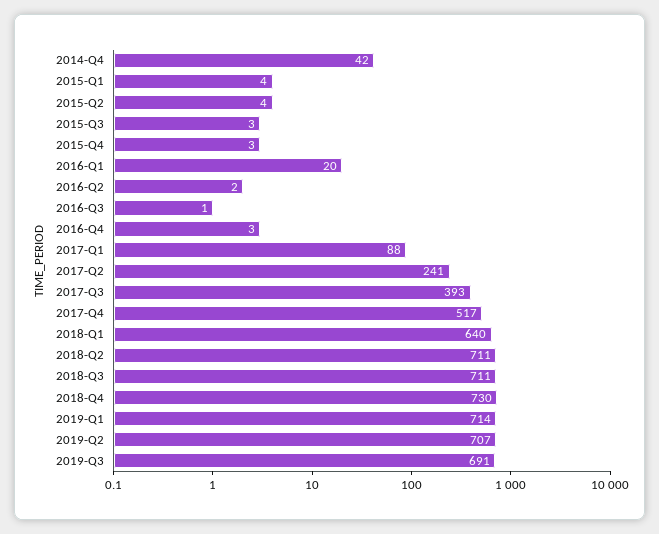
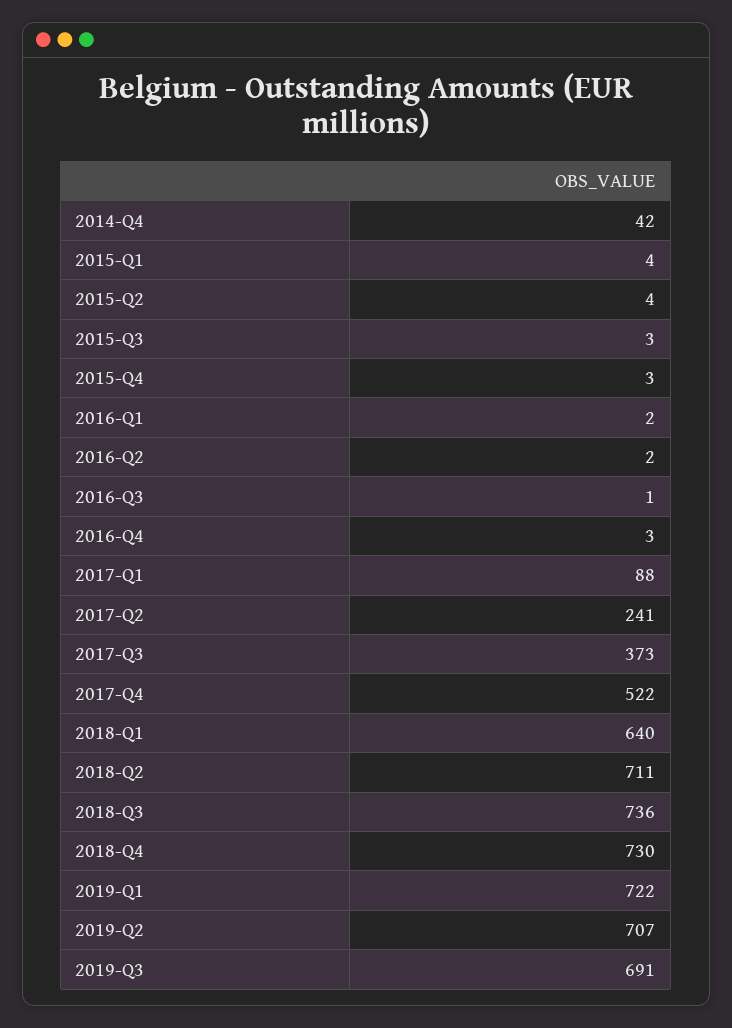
  {
    "2014-Q4": 42,
    "2015-Q1": 4,
    "2015-Q2": 4,
    "2015-Q3": 3,
    "2015-Q4": 3,
-   "2016-Q1": 20,
+   "2016-Q1": 2,
    "2016-Q2": 2,
    "2016-Q3": 1,
    "2016-Q4": 3,
    "2017-Q1": 88,
    "2017-Q2": 241,
-   "2017-Q3": 393,
+   "2017-Q3": 373,
-   "2017-Q4": 517,
+   "2017-Q4": 522,
    "2018-Q1": 640,
    "2018-Q2": 711,
-   "2018-Q3": 711,
+   "2018-Q3": 736,
    "2018-Q4": 730,
-   "2019-Q1": 714,
+   "2019-Q1": 722,
    "2019-Q2": 707,
    "2019-Q3": 691
  }

